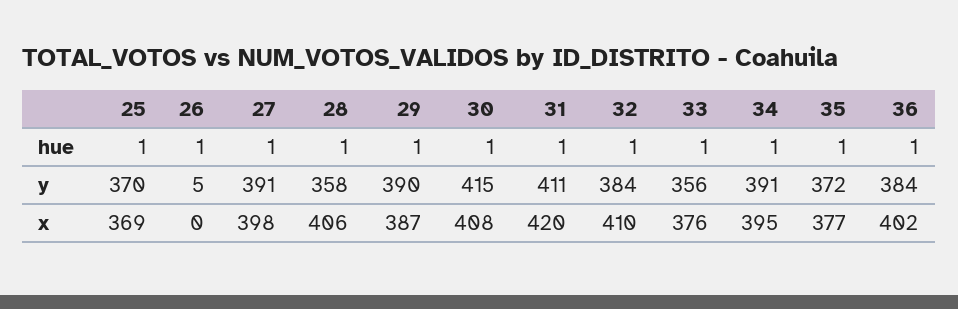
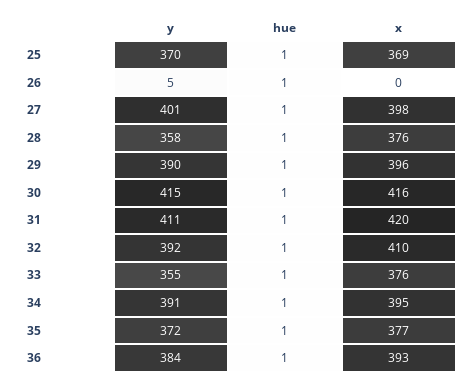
  {
    "25": {
      "hue": 1,
      "y": 370,
      "x": 369
    },
    "26": {
      "hue": 1,
      "y": 5,
      "x": 0
    },
    "27": {
      "hue": 1,
-     "y": 391,
+     "y": 401,
      "x": 398
    },
    "28": {
      "hue": 1,
      "y": 358,
-     "x": 406
+     "x": 376
    },
    "29": {
      "hue": 1,
      "y": 390,
-     "x": 387
+     "x": 396
    },
    "30": {
      "hue": 1,
      "y": 415,
-     "x": 408
+     "x": 416
    },
    "31": {
      "hue": 1,
      "y": 411,
      "x": 420
    },
    "32": {
      "hue": 1,
-     "y": 384,
+     "y": 392,
      "x": 410
    },
    "33": {
      "hue": 1,
-     "y": 356,
+     "y": 355,
      "x": 376
    },
    "34": {
      "hue": 1,
      "y": 391,
      "x": 395
    },
    "35": {
      "hue": 1,
      "y": 372,
      "x": 377
    },
    "36": {
      "hue": 1,
      "y": 384,
-     "x": 402
+     "x": 393
    }
  }

